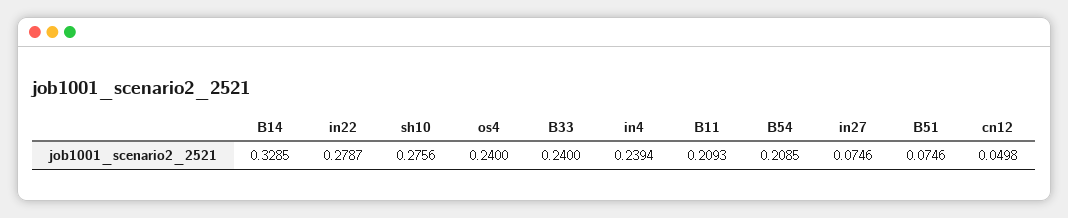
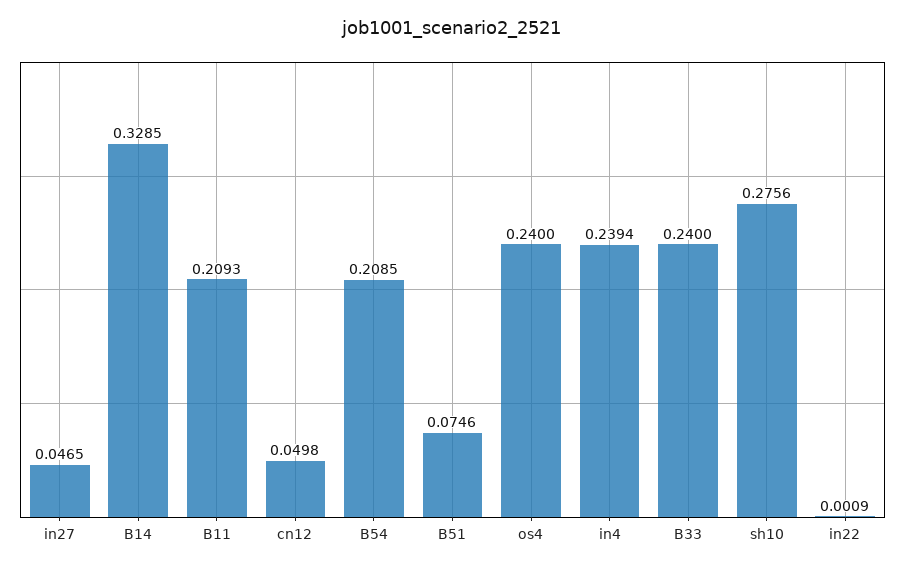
  {
    "B14": 0.3285,
-   "in22": 0.2787,
+   "in22": 0.0009,
    "sh10": 0.2756,
    "os4": 0.24,
    "B33": 0.24,
    "in4": 0.2394,
    "B11": 0.2093,
    "B54": 0.2085,
-   "in27": 0.0746,
+   "in27": 0.0465,
    "B51": 0.0746,
    "cn12": 0.0498
  }

